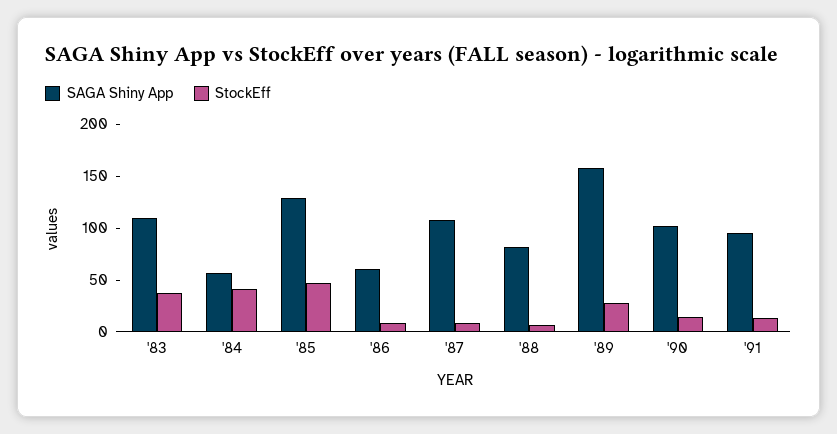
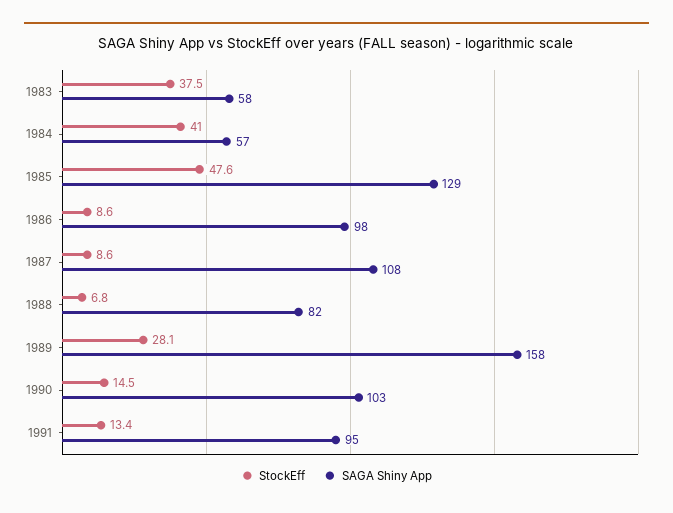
  {
    "SAGA Shiny App": {
-     "'83": 110,
+     "'83": 58,
      "'84": 57,
      "'85": 129,
-     "'86": 60,
+     "'86": 98,
      "'87": 108,
      "'88": 82,
      "'89": 158,
      "'90": 103,
      "'91": 95
    },
    "StockEff": {
      "'83": 37.5,
      "'84": 41,
      "'85": 47.6,
      "'86": 8.6,
      "'87": 8.6,
      "'88": 6.8,
      "'89": 28.1,
      "'90": 14.5,
      "'91": 13.4
    }
  }

